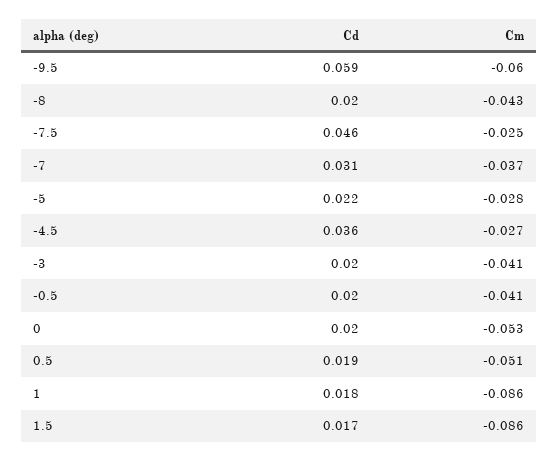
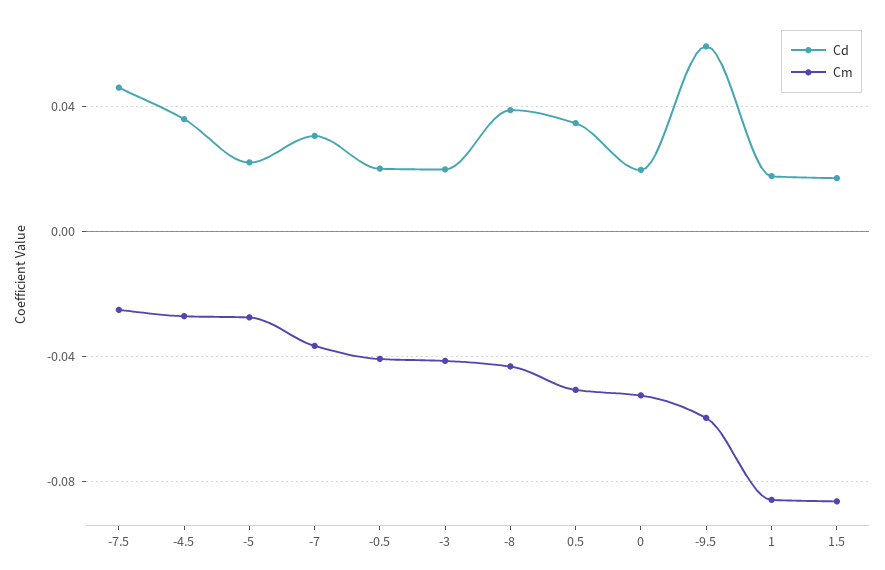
  {
    "Cd": {
      "-9.5": 0.059,
-     "-8": 0.02,
+     "-8": 0.04,
      "-7.5": 0.046,
      "-7": 0.031,
      "-5": 0.022,
      "-4.5": 0.036,
      "-3": 0.02,
      "-0.5": 0.02,
      "0": 0.02,
-     "0.5": 0.019,
+     "0.5": 0.035,
      "1": 0.018,
      "1.5": 0.017
    },
    "Cm": {
      "-9.5": -0.06,
      "-8": -0.043,
      "-7.5": -0.025,
      "-7": -0.037,
      "-5": -0.028,
      "-4.5": -0.027,
      "-3": -0.041,
      "-0.5": -0.041,
      "0": -0.053,
      "0.5": -0.051,
      "1": -0.086,
      "1.5": -0.086
    }
  }

